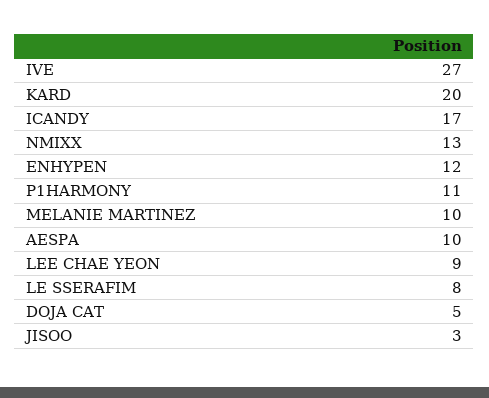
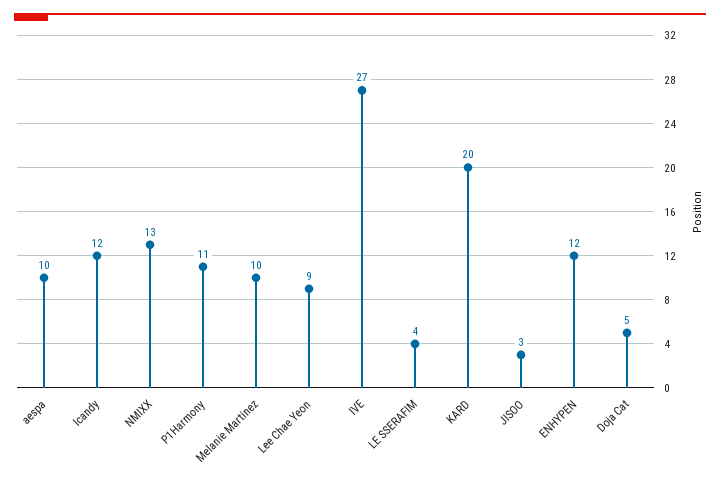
  {
    "IVE": 27,
    "KARD": 20,
-   "ICANDY": 17,
+   "ICANDY": 12,
    "NMIXX": 13,
    "ENHYPEN": 12,
    "P1HARMONY": 11,
    "MELANIE MARTINEZ": 10,
    "AESPA": 10,
    "LEE CHAE YEON": 9,
-   "LE SSERAFIM": 8,
+   "LE SSERAFIM": 4,
    "DOJA CAT": 5,
    "JISOO": 3
  }

